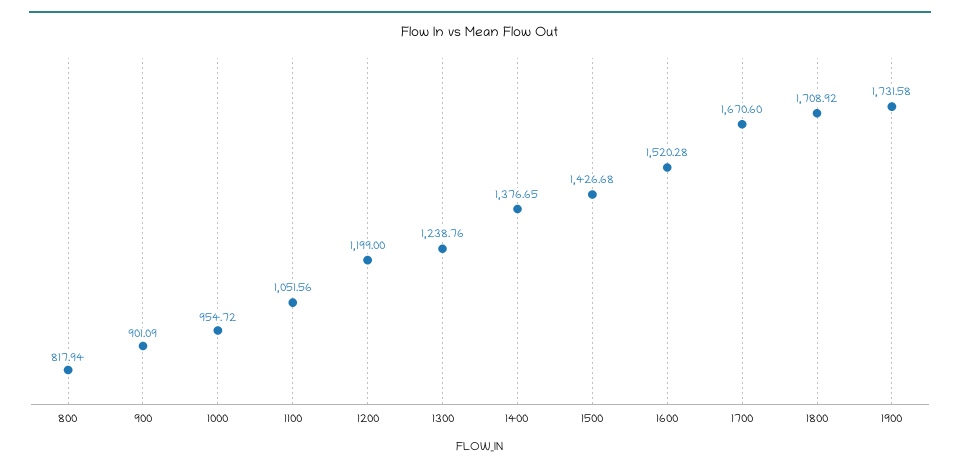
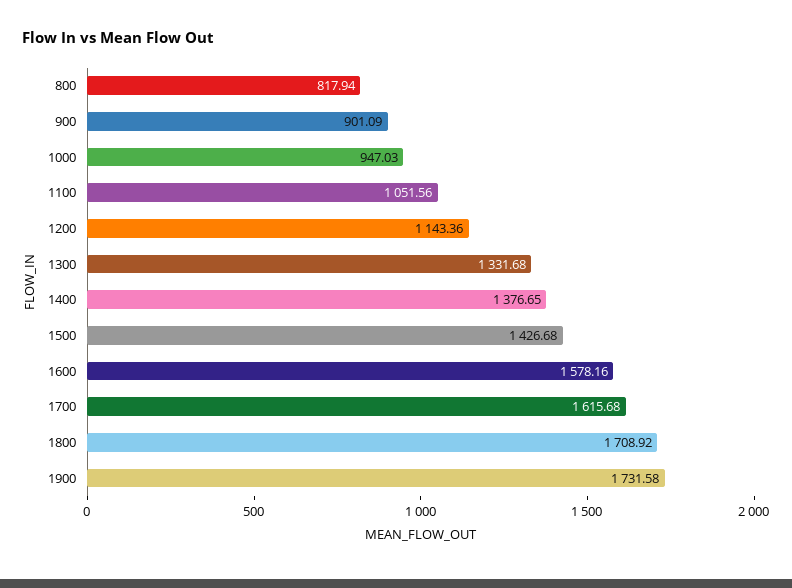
  {
    "800": 817.94,
    "900": 901.09,
-   "1000": 954.72,
+   "1000": 947.03,
    "1100": 1051.56,
-   "1200": 1199,
+   "1200": 1143.36,
-   "1300": 1238.76,
+   "1300": 1331.68,
    "1400": 1376.65,
    "1500": 1426.68,
-   "1600": 1520.28,
+   "1600": 1578.16,
-   "1700": 1670.6,
+   "1700": 1615.68,
    "1800": 1708.92,
    "1900": 1731.58
  }

